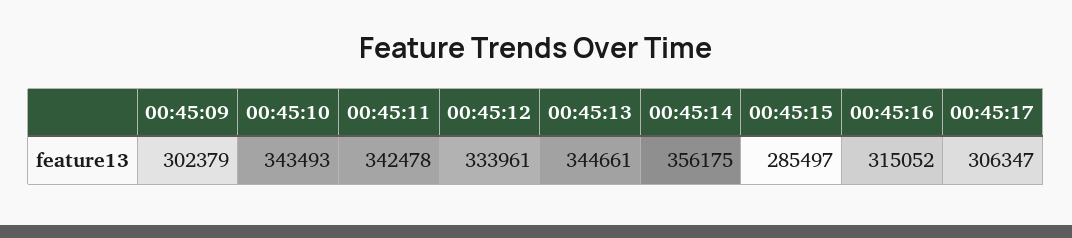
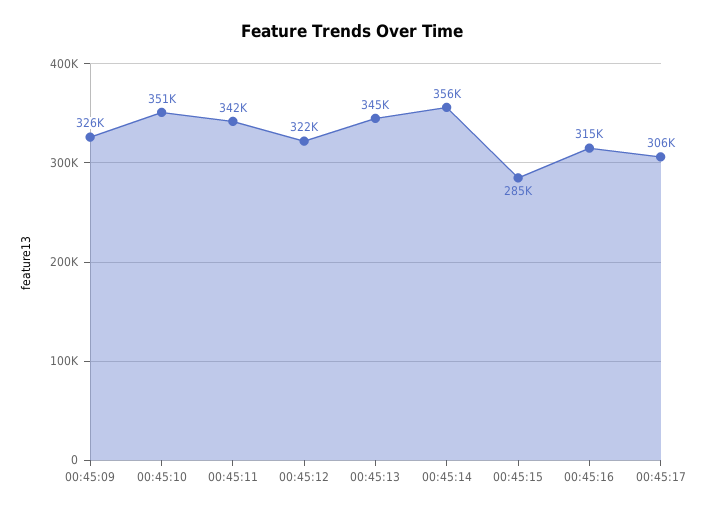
  {
-   "00:45:09": 302379,
+   "00:45:09": 326000,
-   "00:45:10": 343493,
+   "00:45:10": 351000,
    "00:45:11": 342478,
-   "00:45:12": 333961,
+   "00:45:12": 322000,
    "00:45:13": 344661,
    "00:45:14": 356175,
    "00:45:15": 285497,
    "00:45:16": 315052,
    "00:45:17": 306347
  }

